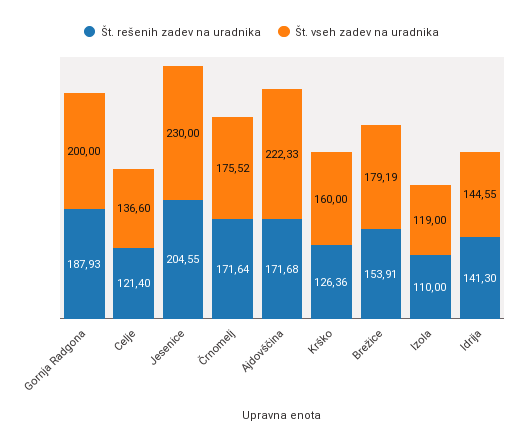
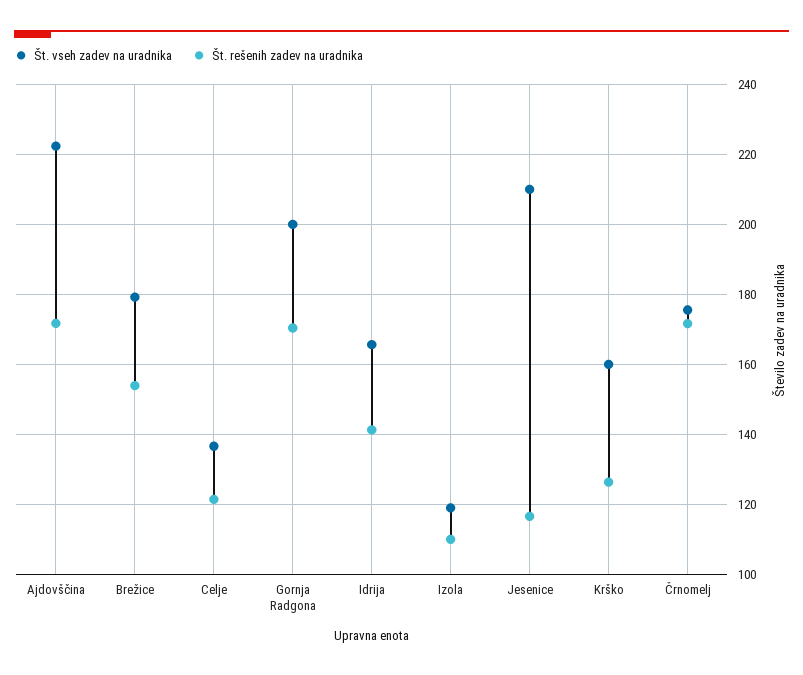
  {
    "Št. rešenih zadev na uradnika": {
-     "Gornja Radgona": 187.93,
+     "Gornja Radgona": 170,
      "Celje": 121.4,
-     "Jesenice": 204.55,
+     "Jesenice": 116,
      "Črnomelj": 171.64,
      "Ajdovščina": 171.68,
      "Krško": 126.36,
      "Brežice": 153.91,
      "Izola": 110,
      "Idrija": 141.3
    },
    "Št. vseh zadev na uradnika": {
      "Gornja Radgona": 200,
      "Celje": 136.6,
-     "Jesenice": 230,
+     "Jesenice": 210,
      "Črnomelj": 175.52,
      "Ajdovščina": 222.33,
      "Krško": 160,
      "Brežice": 179.19,
      "Izola": 119,
-     "Idrija": 144.55
+     "Idrija": 166
    }
  }

